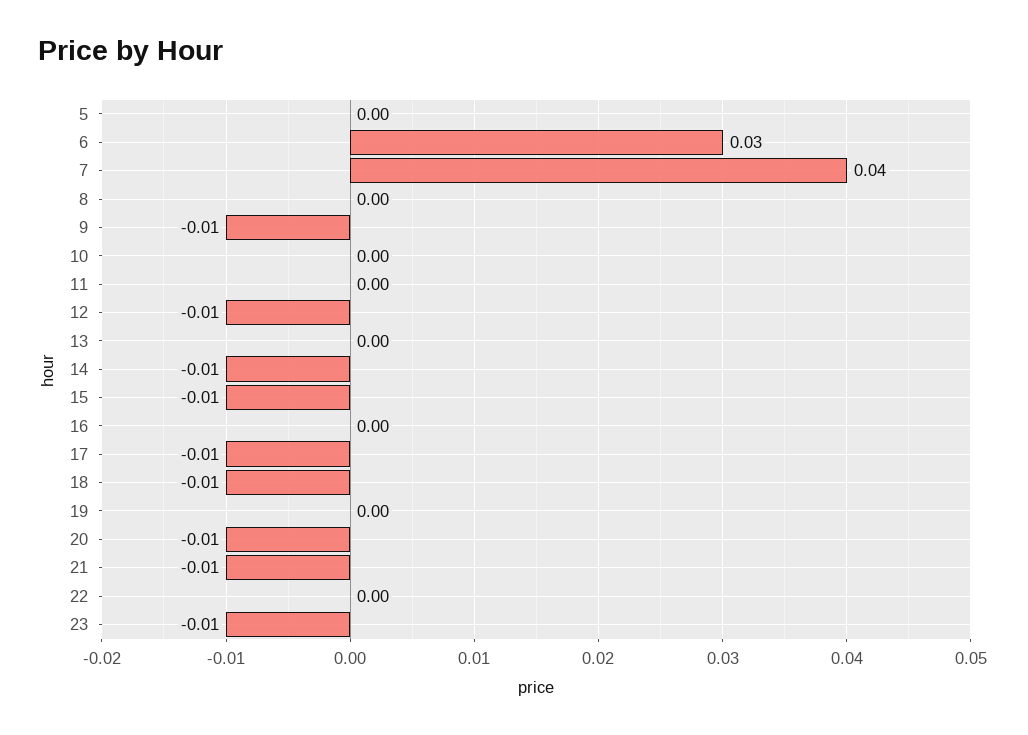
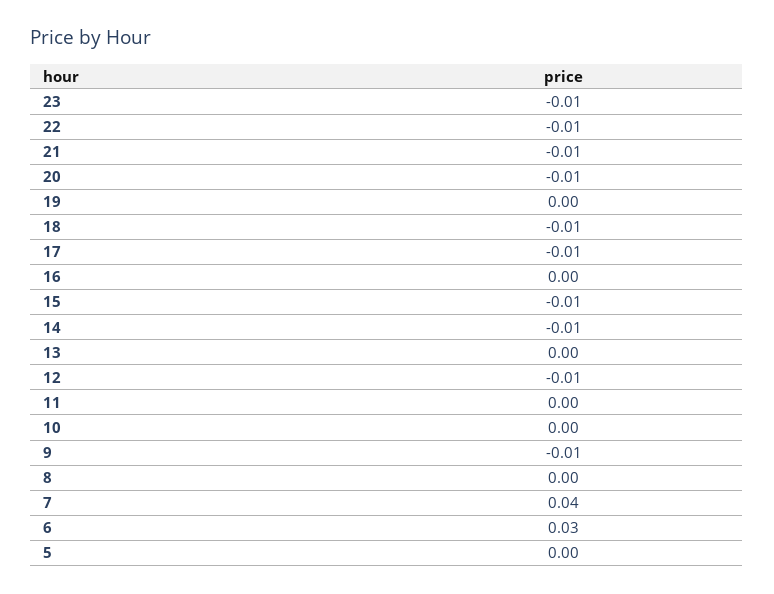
  {
    "5": 0,
    "6": 0.03,
    "7": 0.04,
    "8": 0,
    "9": -0.01,
    "10": 0,
    "11": 0,
    "12": -0.01,
    "13": 0,
    "14": -0.01,
    "15": -0.01,
    "16": 0,
    "17": -0.01,
    "18": -0.01,
    "19": 0,
    "20": -0.01,
    "21": -0.01,
-   "22": 0,
+   "22": -0.01,
    "23": -0.01
  }

